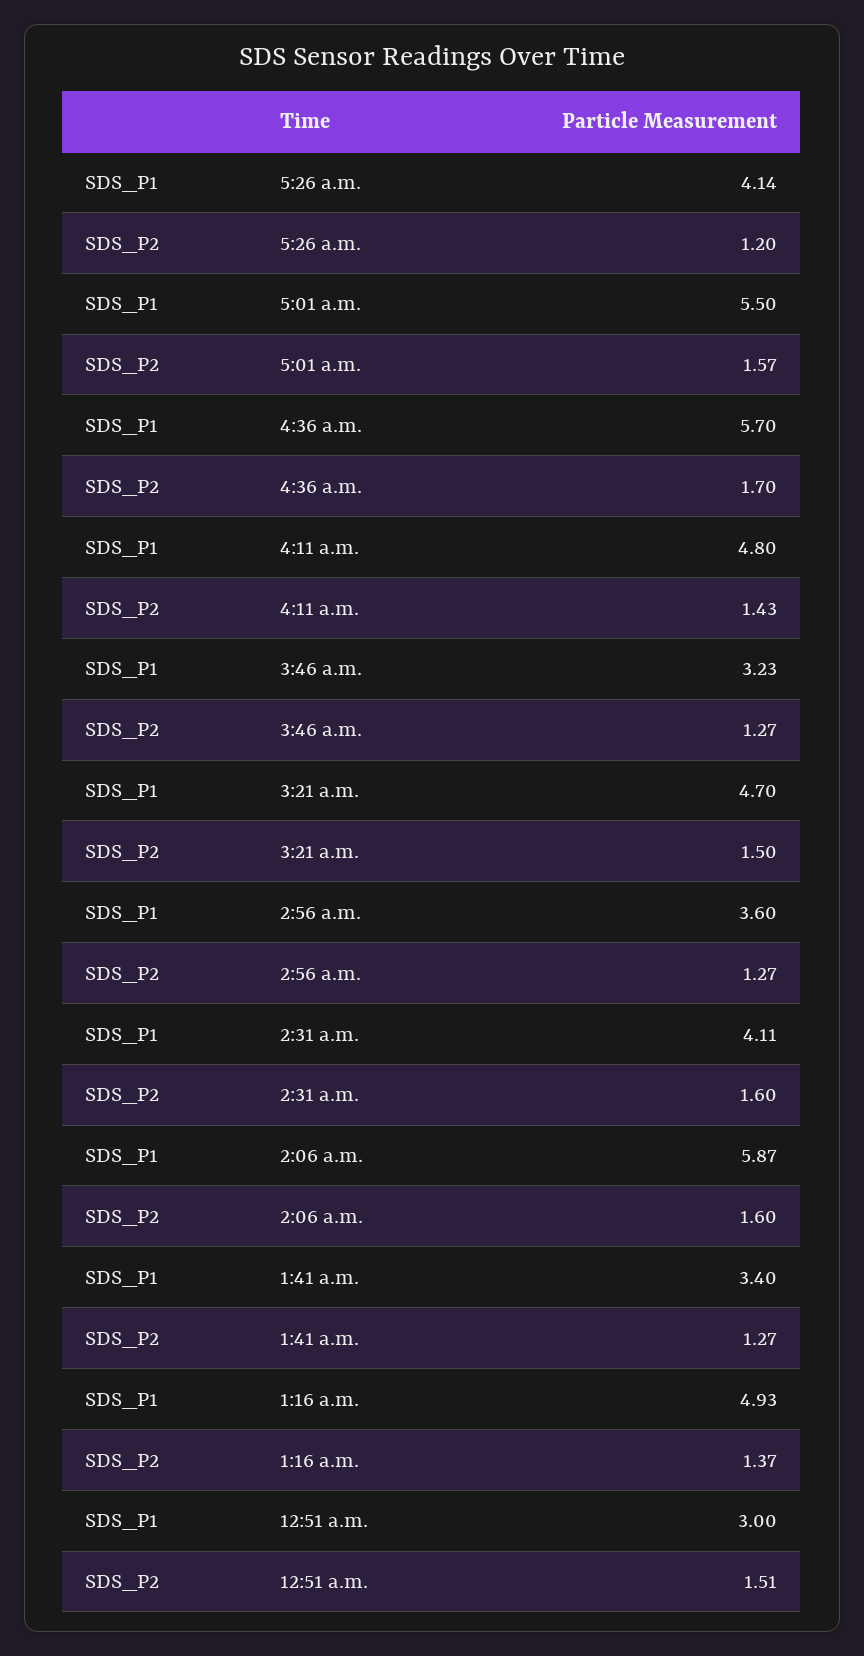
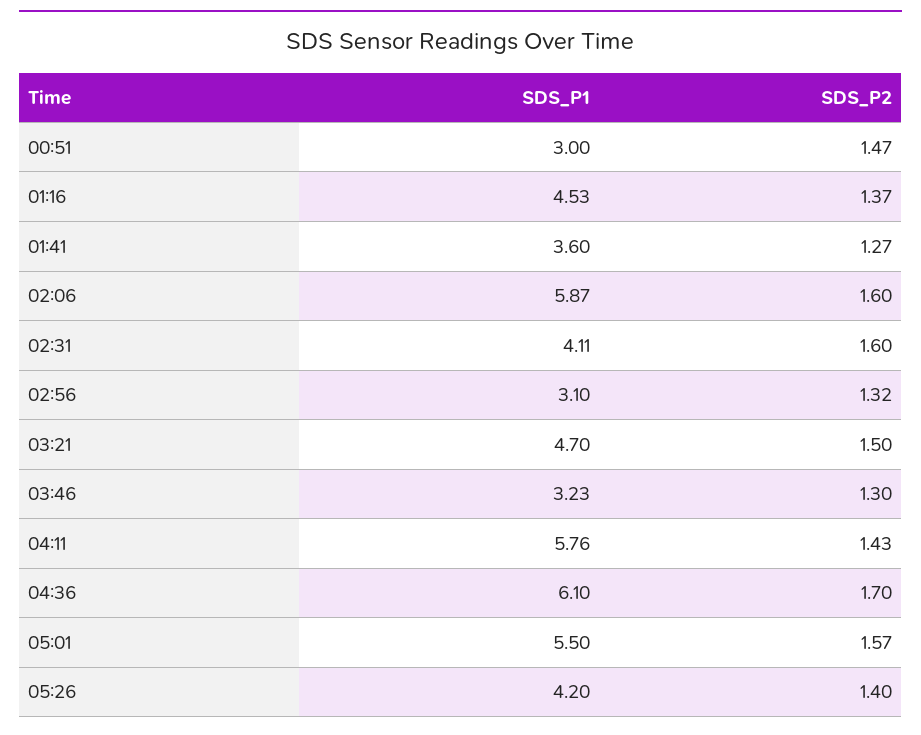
  {
    "SDS_P1": {
-     "5:26 a.m.": 4.14,
+     "5:26 a.m.": 4.2,
      "5:01 a.m.": 5.5,
-     "4:36 a.m.": 5.7,
+     "4:36 a.m.": 6.1,
-     "4:11 a.m.": 4.8,
+     "4:11 a.m.": 5.76,
      "3:46 a.m.": 3.23,
      "3:21 a.m.": 4.7,
-     "2:56 a.m.": 3.6,
+     "2:56 a.m.": 3.1,
      "2:31 a.m.": 4.11,
      "2:06 a.m.": 5.87,
-     "1:41 a.m.": 3.4,
+     "1:41 a.m.": 3.6,
-     "1:16 a.m.": 4.93,
+     "1:16 a.m.": 4.53,
      "12:51 a.m.": 3
    },
    "SDS_P2": {
-     "5:26 a.m.": 1.2,
+     "5:26 a.m.": 1.4,
      "5:01 a.m.": 1.57,
      "4:36 a.m.": 1.7,
      "4:11 a.m.": 1.43,
-     "3:46 a.m.": 1.27,
+     "3:46 a.m.": 1.3,
      "3:21 a.m.": 1.5,
-     "2:56 a.m.": 1.27,
+     "2:56 a.m.": 1.32,
      "2:31 a.m.": 1.6,
      "2:06 a.m.": 1.6,
      "1:41 a.m.": 1.27,
      "1:16 a.m.": 1.37,
-     "12:51 a.m.": 1.51
+     "12:51 a.m.": 1.47
    }
  }

